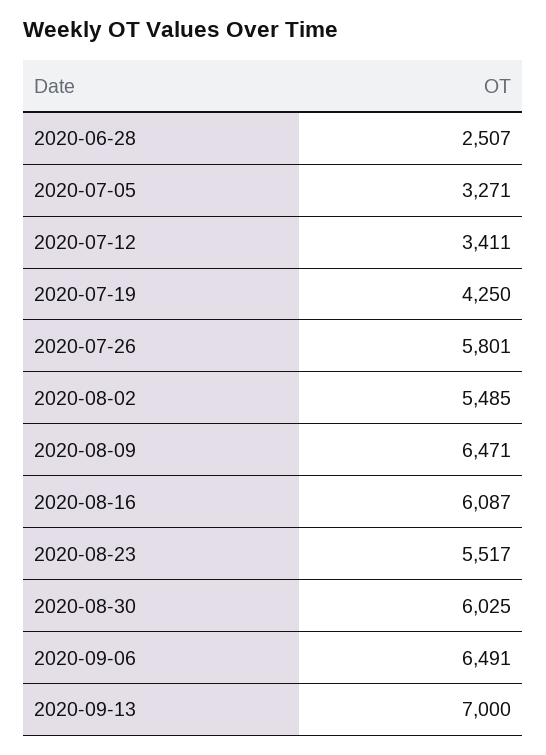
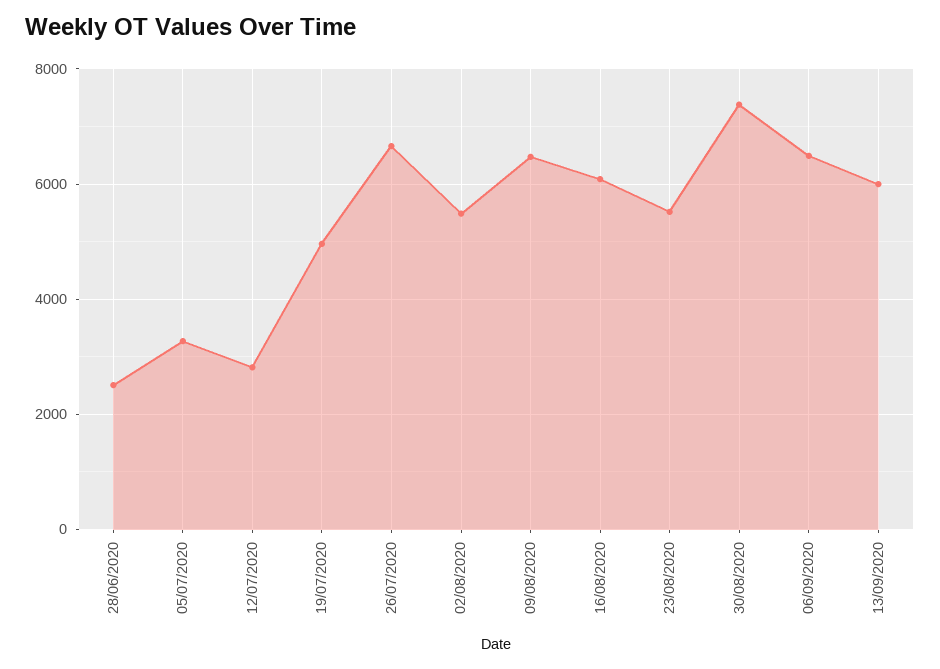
  {
    "2020-06-28": 2507,
    "2020-07-05": 3271,
-   "2020-07-12": 3411,
+   "2020-07-12": 2800,
-   "2020-07-19": 4250,
+   "2020-07-19": 5000,
-   "2020-07-26": 5801,
+   "2020-07-26": 6600,
    "2020-08-02": 5485,
    "2020-08-09": 6471,
    "2020-08-16": 6087,
    "2020-08-23": 5517,
-   "2020-08-30": 6025,
+   "2020-08-30": 7400,
    "2020-09-06": 6491,
-   "2020-09-13": 7000
+   "2020-09-13": 6000
  }

